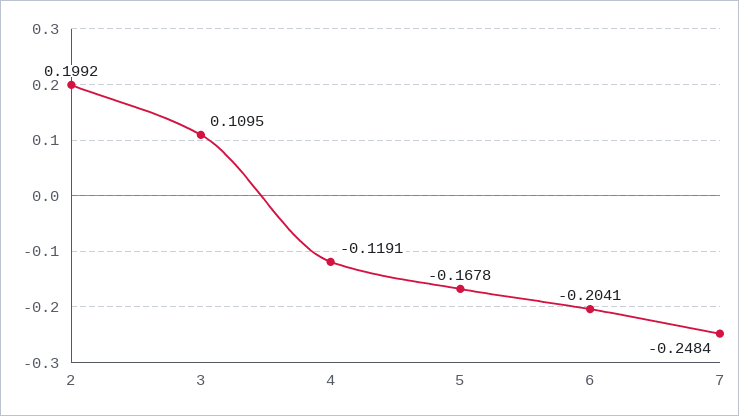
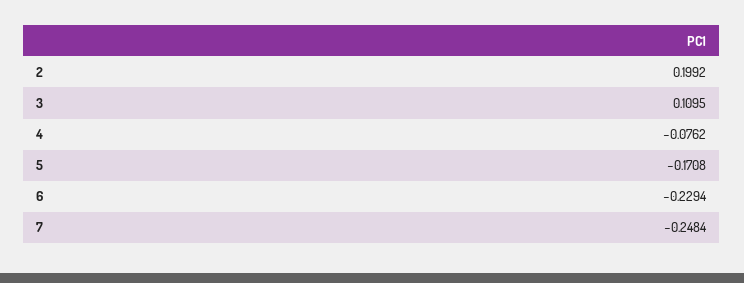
  {
    "2": 0.1992,
    "3": 0.1095,
-   "4": -0.1191,
+   "4": -0.0762,
-   "5": -0.1678,
+   "5": -0.1708,
-   "6": -0.2041,
+   "6": -0.2294,
    "7": -0.2484
  }

